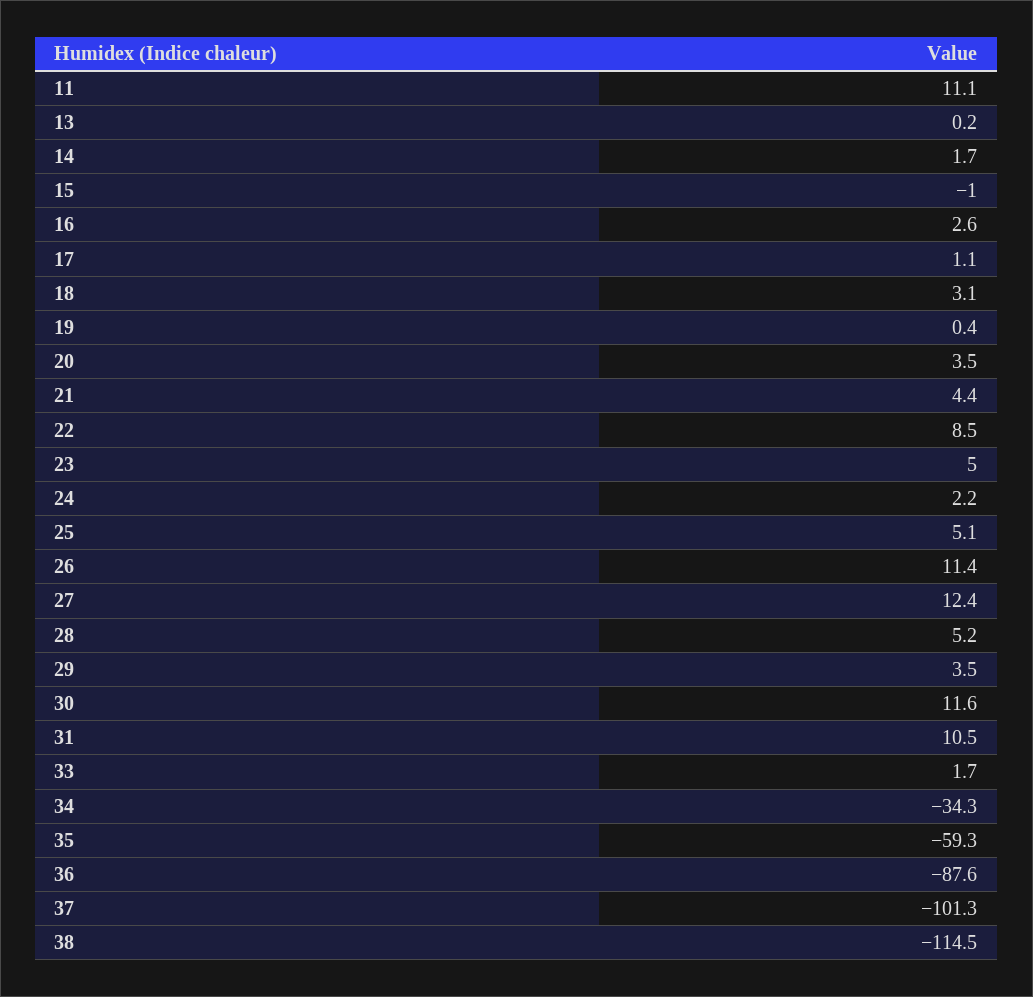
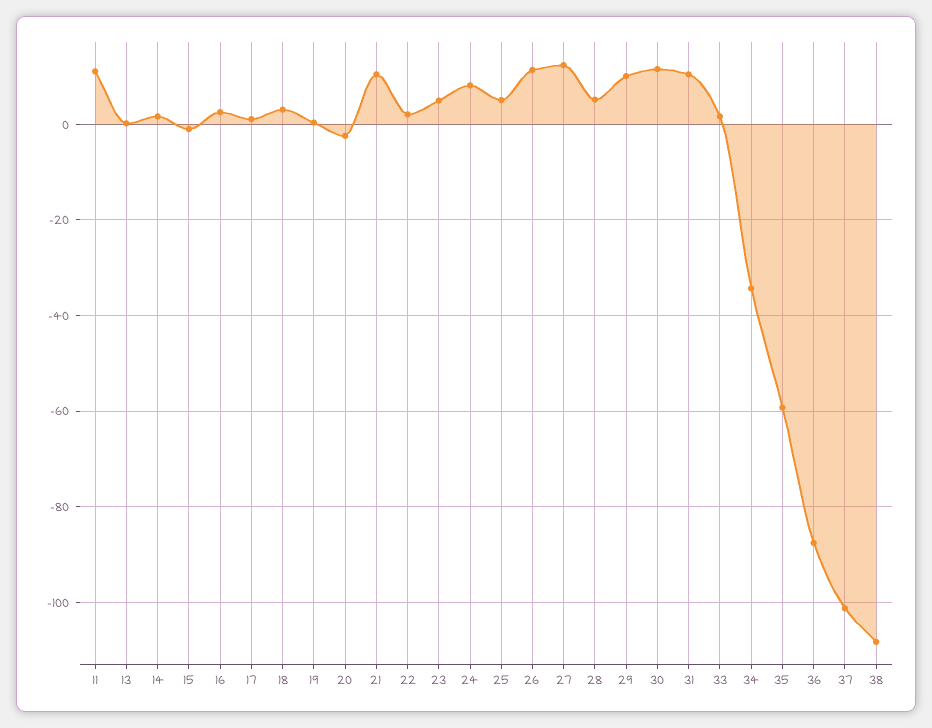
  {
    "11": 11.1,
    "13": 0.2,
    "14": 1.7,
    "15": -1,
    "16": 2.6,
    "17": 1.1,
    "18": 3.1,
    "19": 0.4,
-   "20": 3.5,
+   "20": -2,
-   "21": 4.4,
+   "21": 10,
-   "22": 8.5,
+   "22": 2,
    "23": 5,
-   "24": 2.2,
+   "24": 8,
    "25": 5.1,
    "26": 11.4,
    "27": 12.4,
    "28": 5.2,
-   "29": 3.5,
+   "29": 10,
    "30": 11.6,
    "31": 10.5,
    "33": 1.7,
    "34": -34.3,
    "35": -59.3,
    "36": -87.6,
    "37": -101.3,
-   "38": -114.5
+   "38": -108
  }

